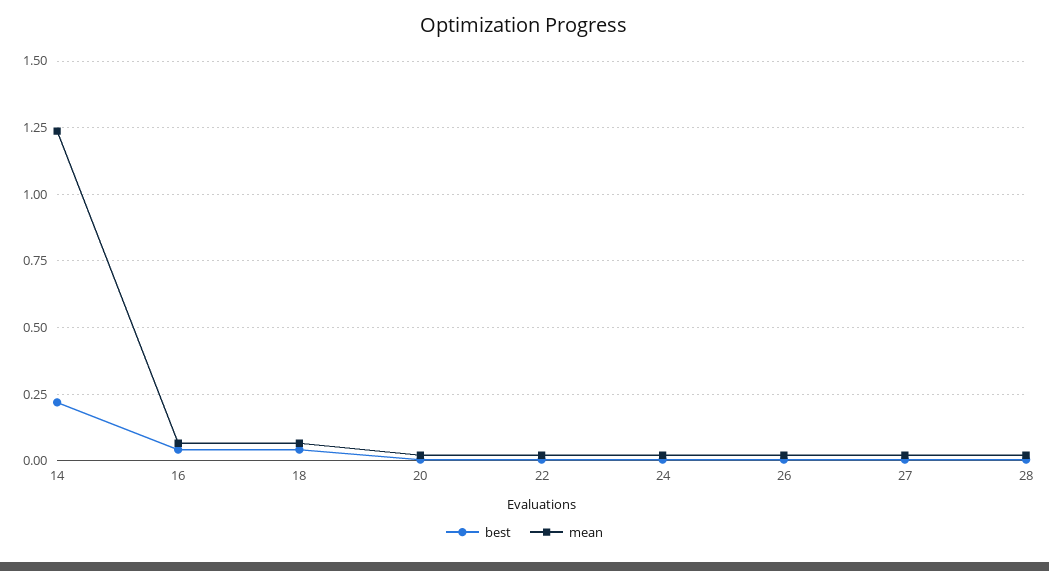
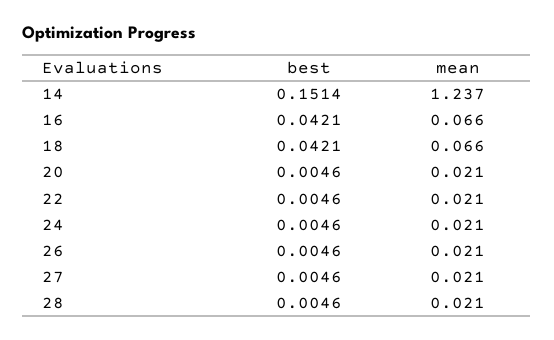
  {
    "best": {
-     "14": 0.225,
+     "14": 0.1514,
      "16": 0.0421,
      "18": 0.0421,
      "20": 0.0046,
      "22": 0.0046,
      "24": 0.0046,
      "26": 0.0046,
      "27": 0.0046,
      "28": 0.0046
    },
    "mean": {
      "14": 1.237,
      "16": 0.066,
      "18": 0.066,
      "20": 0.021,
      "22": 0.021,
      "24": 0.021,
      "26": 0.021,
      "27": 0.021,
      "28": 0.021
    }
  }

